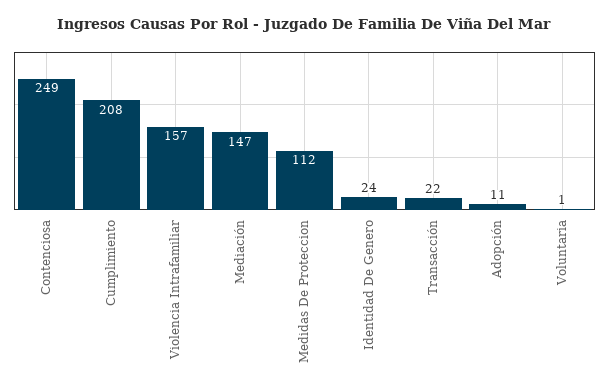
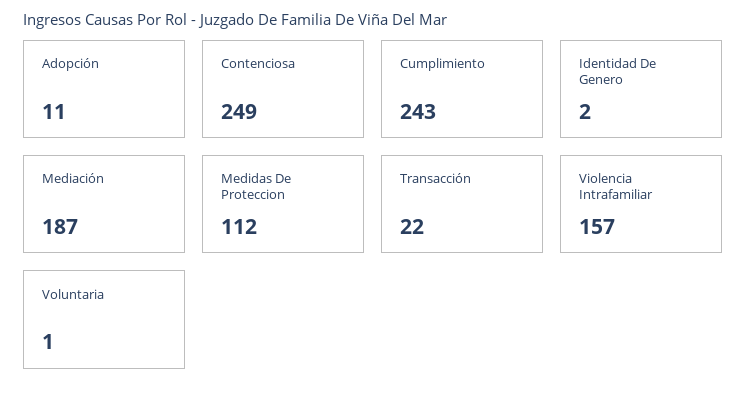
  {
    "Contenciosa": 249,
-   "Cumplimiento": 208,
+   "Cumplimiento": 243,
    "Violencia Intrafamiliar": 157,
-   "Mediación": 147,
+   "Mediación": 187,
    "Medidas De Proteccion": 112,
-   "Identidad De Genero": 24,
+   "Identidad De Genero": 2,
    "Transacción": 22,
    "Adopción": 11,
    "Voluntaria": 1
  }

